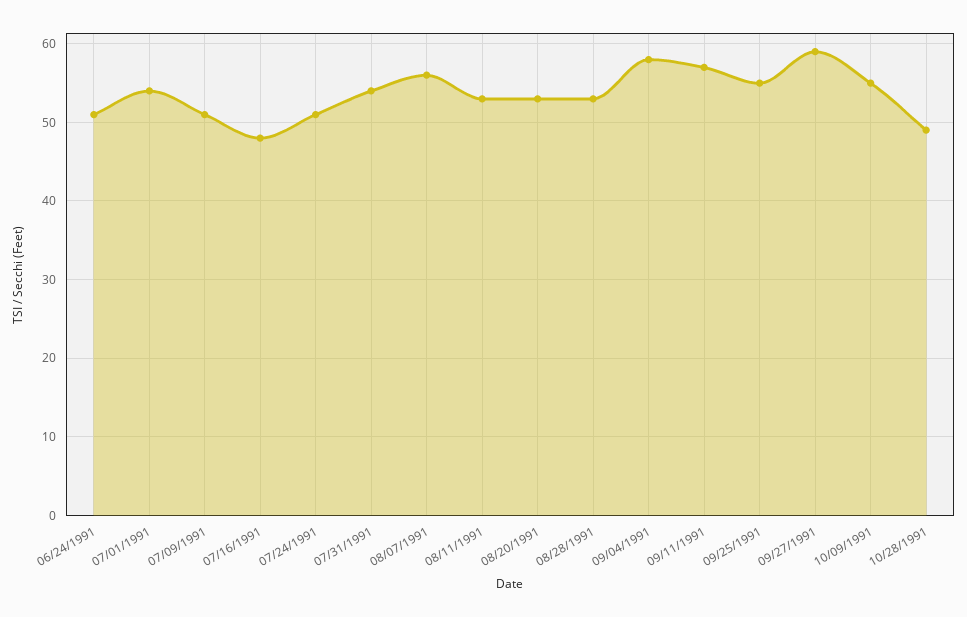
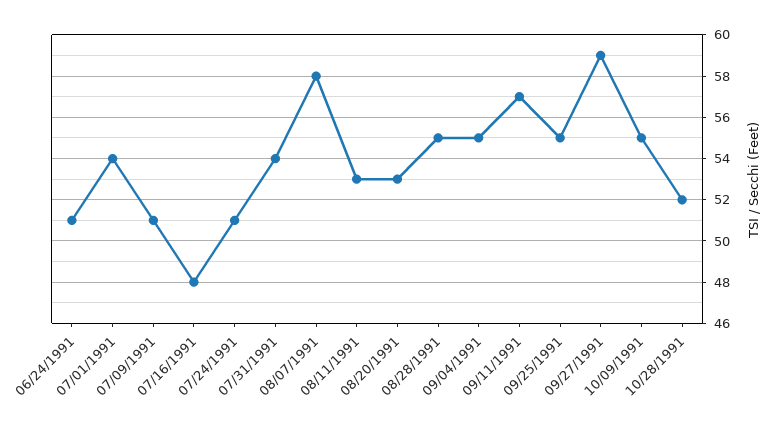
  {
    "06/24/1991": 51,
    "07/01/1991": 54,
    "07/09/1991": 51,
    "07/16/1991": 48,
    "07/24/1991": 51,
    "07/31/1991": 54,
-   "08/07/1991": 56,
+   "08/07/1991": 58,
    "08/11/1991": 53,
    "08/20/1991": 53,
-   "08/28/1991": 53,
+   "08/28/1991": 55,
-   "09/04/1991": 58,
+   "09/04/1991": 55,
    "09/11/1991": 57,
    "09/25/1991": 55,
    "09/27/1991": 59,
    "10/09/1991": 55,
-   "10/28/1991": 49
+   "10/28/1991": 52
  }

